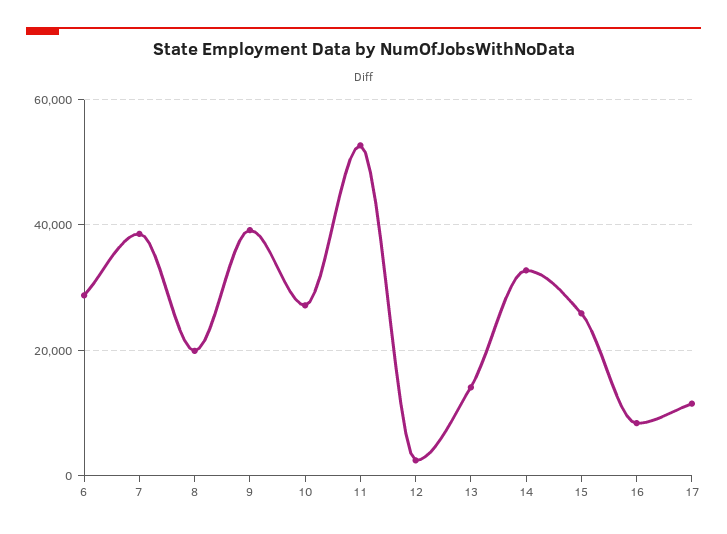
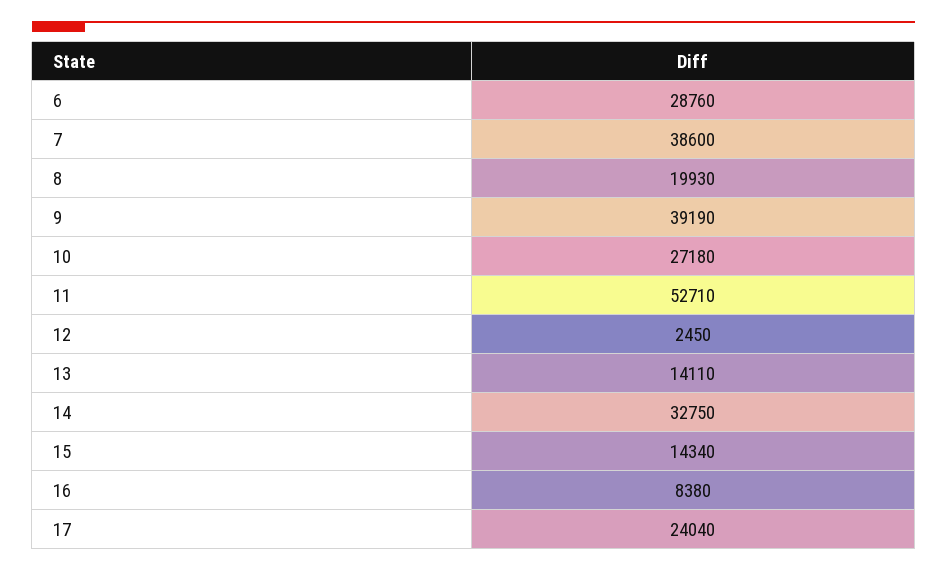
  {
    "6": 28760,
    "7": 38600,
    "8": 19930,
    "9": 39190,
    "10": 27180,
    "11": 52710,
    "12": 2450,
    "13": 14110,
    "14": 32750,
-   "15": 26000,
+   "15": 14340,
    "16": 8380,
-   "17": 12000
+   "17": 24040
  }

